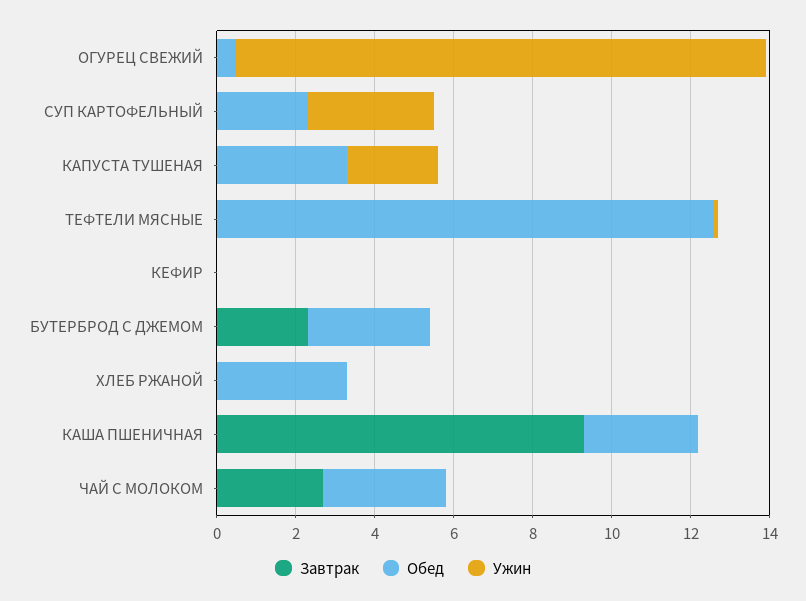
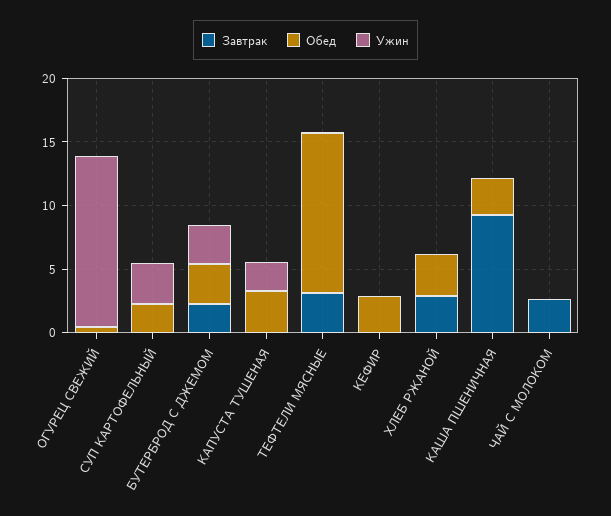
  {
    "Завтрак": {
      "ОГУРЕЦ СВЕЖИЙ": 0,
      "СУП КАРТОФЕЛЬНЫЙ": 0,
      "КАПУСТА ТУШЕНАЯ": 0,
-     "ТЕФТЕЛИ МЯСНЫЕ": 0,
+     "ТЕФТЕЛИ МЯСНЫЕ": 3,
      "КЕФИР": 0,
      "БУТЕРБРОД С ДЖЕМОМ": 2.5,
-     "ХЛЕБ РЖАНОЙ": 0,
+     "ХЛЕБ РЖАНОЙ": 3,
      "КАША ПШЕНИЧНАЯ": 9.5,
      "ЧАЙ С МОЛОКОМ": 2.5
    },
    "Обед": {
      "ОГУРЕЦ СВЕЖИЙ": 0.5,
      "СУП КАРТОФЕЛЬНЫЙ": 2.5,
      "КАПУСТА ТУШЕНАЯ": 3.5,
      "ТЕФТЕЛИ МЯСНЫЕ": 12.5,
-     "КЕФИР": 0,
+     "КЕФИР": 3,
      "БУТЕРБРОД С ДЖЕМОМ": 3,
      "ХЛЕБ РЖАНОЙ": 3.5,
      "КАША ПШЕНИЧНАЯ": 3,
-     "ЧАЙ С МОЛОКОМ": 3
+     "ЧАЙ С МОЛОКОМ": 0
    },
    "Ужин": {
      "ОГУРЕЦ СВЕЖИЙ": 13.5,
      "СУП КАРТОФЕЛЬНЫЙ": 3,
      "КАПУСТА ТУШЕНАЯ": 2.5,
      "ТЕФТЕЛИ МЯСНЫЕ": 0,
      "КЕФИР": 0,
-     "БУТЕРБРОД С ДЖЕМОМ": 0,
+     "БУТЕРБРОД С ДЖЕМОМ": 3,
      "ХЛЕБ РЖАНОЙ": 0,
      "КАША ПШЕНИЧНАЯ": 0,
      "ЧАЙ С МОЛОКОМ": 0
    }
  }

